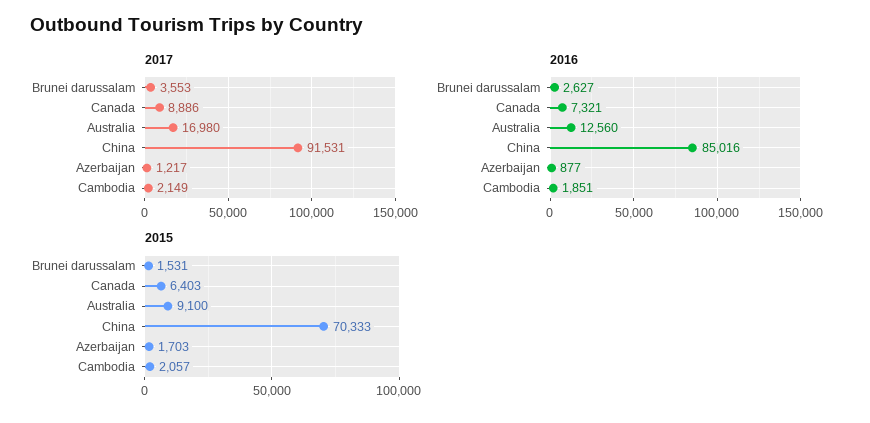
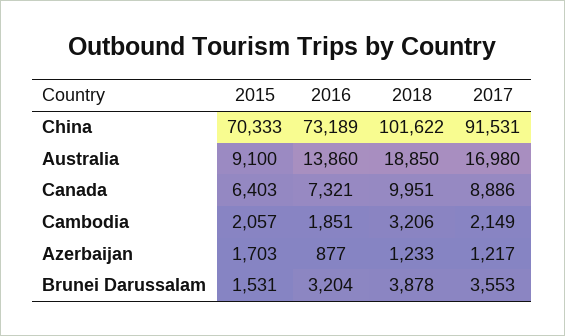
  {
    "2017": {
      "Brunei darussalam": 3553,
      "Canada": 8886,
      "Australia": 16980,
      "China": 91531,
      "Azerbaijan": 1217,
      "Cambodia": 2149
    },
    "2016": {
-     "Brunei darussalam": 2627,
+     "Brunei darussalam": 3204,
      "Canada": 7321,
-     "Australia": 12560,
+     "Australia": 13860,
-     "China": 85016,
+     "China": 73189,
      "Azerbaijan": 877,
      "Cambodia": 1851
    },
    "2015": {
      "Brunei darussalam": 1531,
      "Canada": 6403,
      "Australia": 9100,
      "China": 70333,
      "Azerbaijan": 1703,
      "Cambodia": 2057
-   }
+   },
+   "2018": {
+     "China": 101622,
+     "Australia": 18850,
+     "Canada": 9951,
+     "Cambodia": 3206,
+     "Azerbaijan": 1233,
+     "Brunei darussalam": 3878
+   }
  }

